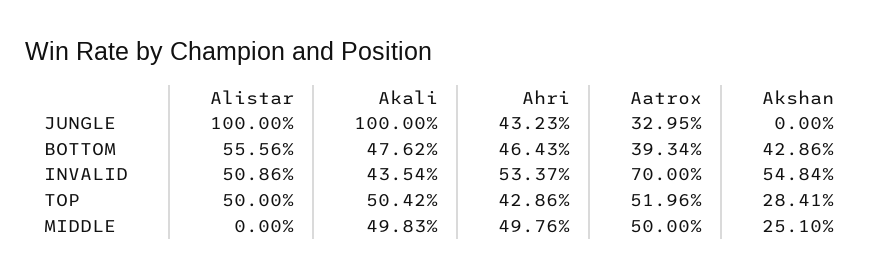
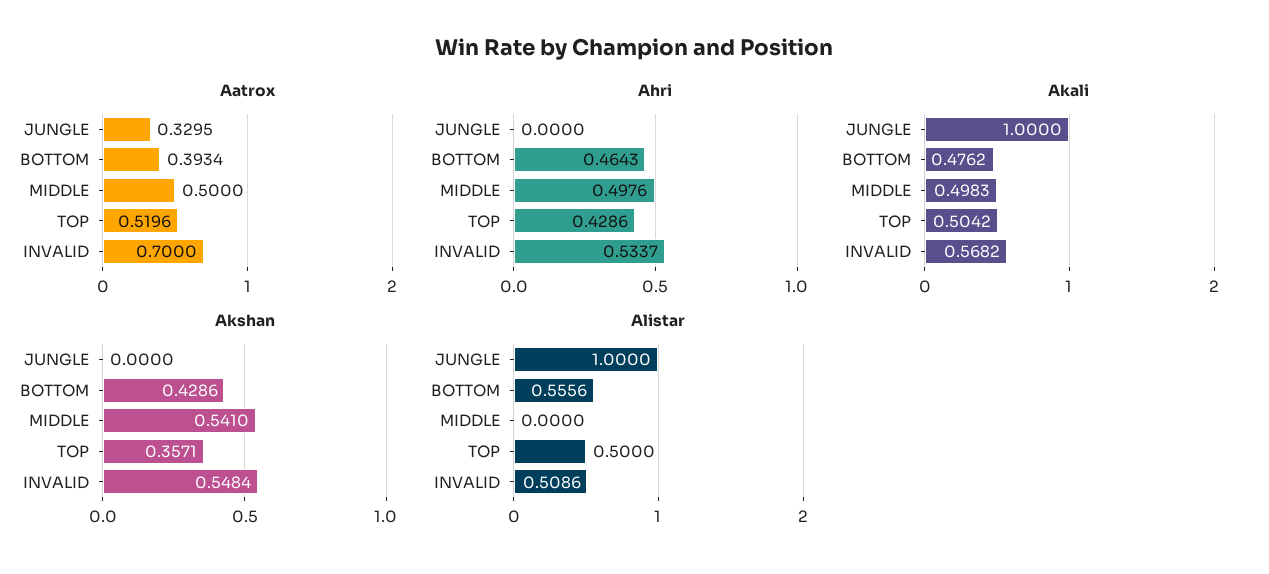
  {
    "Alistar": {
      "JUNGLE": 1,
      "BOTTOM": 0.5556,
      "INVALID": 0.5086,
      "TOP": 0.5,
      "MIDDLE": 0
    },
    "Akali": {
      "JUNGLE": 1,
      "BOTTOM": 0.4762,
-     "INVALID": 0.4354,
+     "INVALID": 0.5682,
      "TOP": 0.5042,
      "MIDDLE": 0.4983
    },
    "Ahri": {
-     "JUNGLE": 0.4323,
+     "JUNGLE": 0,
      "BOTTOM": 0.4643,
      "INVALID": 0.5337,
      "TOP": 0.4286,
      "MIDDLE": 0.4976
    },
    "Aatrox": {
      "JUNGLE": 0.3295,
      "BOTTOM": 0.3934,
      "INVALID": 0.7,
      "TOP": 0.5196,
      "MIDDLE": 0.5
    },
    "Akshan": {
      "JUNGLE": 0,
      "BOTTOM": 0.4286,
      "INVALID": 0.5484,
-     "TOP": 0.2841,
+     "TOP": 0.3571,
-     "MIDDLE": 0.251
+     "MIDDLE": 0.541
    }
  }

